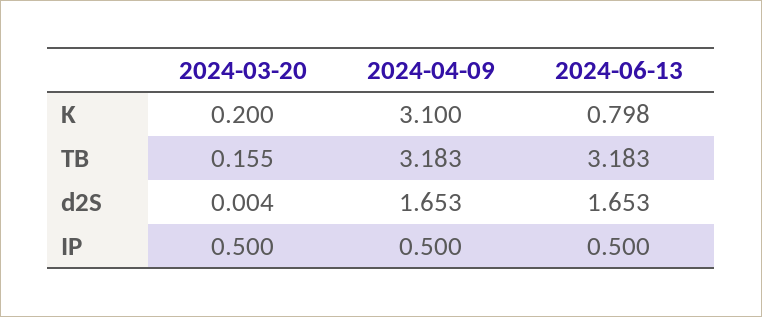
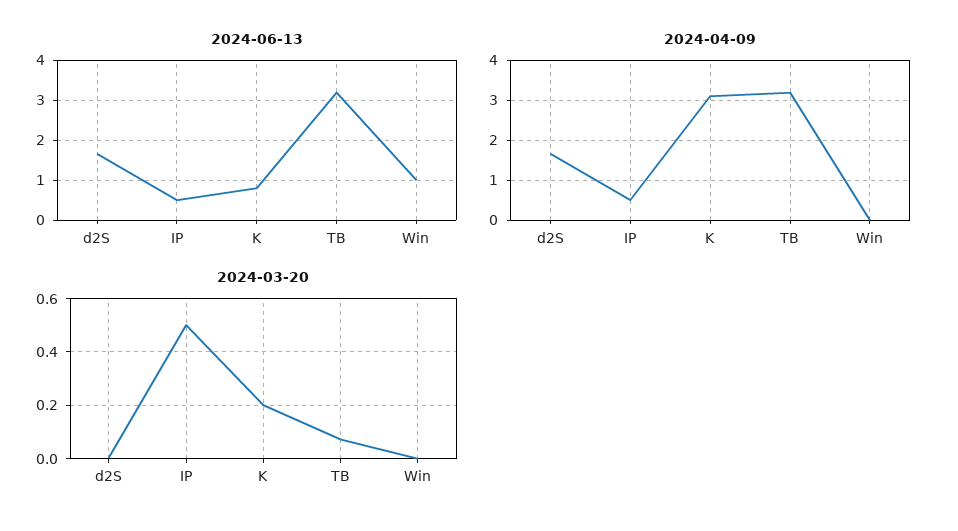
  {
    "2024-03-20": {
      "K": 0.2,
-     "TB": 0.155,
+     "TB": 0.075,
      "d2S": 0.004,
-     "IP": 0.5
+     "IP": 0.5,
+     "Win": 0
    },
    "2024-04-09": {
      "K": 3.1,
      "TB": 3.183,
      "d2S": 1.653,
-     "IP": 0.5
+     "IP": 0.5,
+     "Win": 0
    },
    "2024-06-13": {
      "K": 0.798,
      "TB": 3.183,
      "d2S": 1.653,
-     "IP": 0.5
+     "IP": 0.5,
+     "Win": 1
    }
  }

